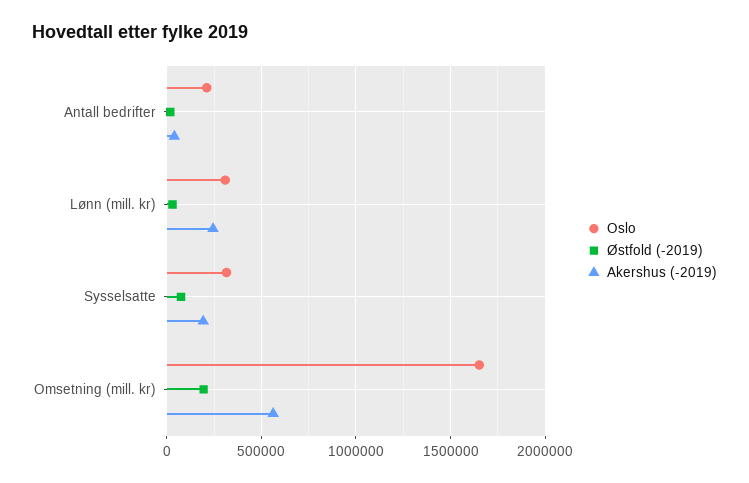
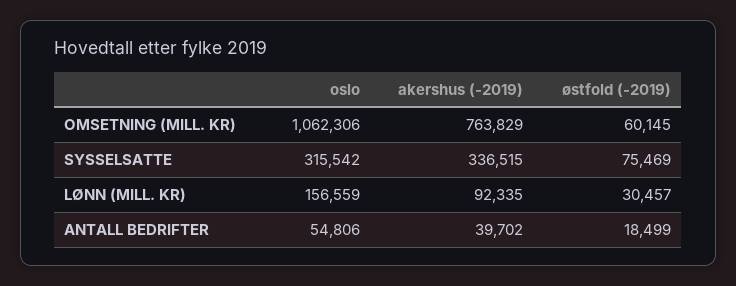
  {
    "Oslo": {
-     "Antall bedrifter": 200000,
+     "Antall bedrifter": 54806,
-     "Lønn (mill. kr)": 300000,
+     "Lønn (mill. kr)": 156559,
      "Sysselsatte": 315542,
-     "Omsetning (mill. kr)": 1650000
+     "Omsetning (mill. kr)": 1062306
    },
    "Østfold (-2019)": {
      "Antall bedrifter": 18499,
      "Lønn (mill. kr)": 30457,
      "Sysselsatte": 75469,
-     "Omsetning (mill. kr)": 200000
+     "Omsetning (mill. kr)": 60145
    },
    "Akershus (-2019)": {
      "Antall bedrifter": 39702,
-     "Lønn (mill. kr)": 250000,
+     "Lønn (mill. kr)": 92335,
-     "Sysselsatte": 200000,
+     "Sysselsatte": 336515,
-     "Omsetning (mill. kr)": 550000
+     "Omsetning (mill. kr)": 763829
    }
  }

